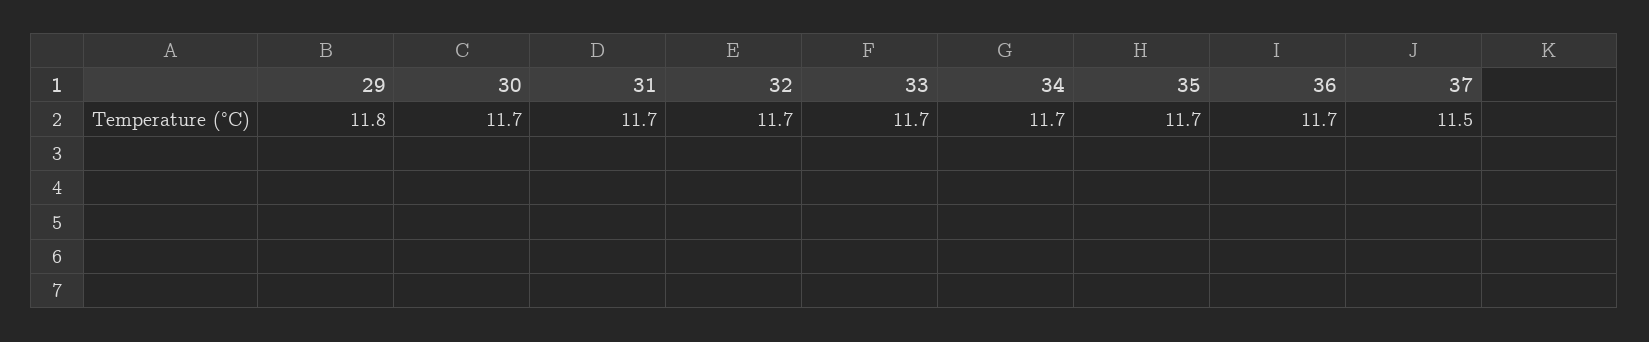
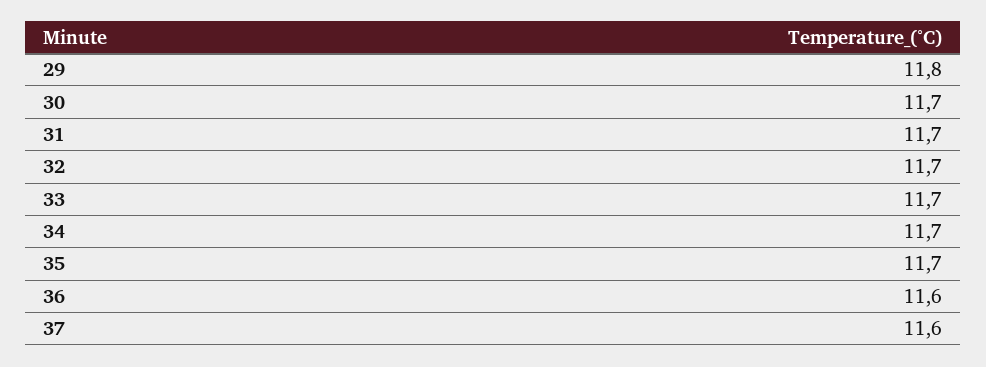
  {
    "29": 11.8,
    "30": 11.7,
    "31": 11.7,
    "32": 11.7,
    "33": 11.7,
    "34": 11.7,
    "35": 11.7,
-   "36": 11.7,
+   "36": 11.6,
-   "37": 11.5
+   "37": 11.6
  }

